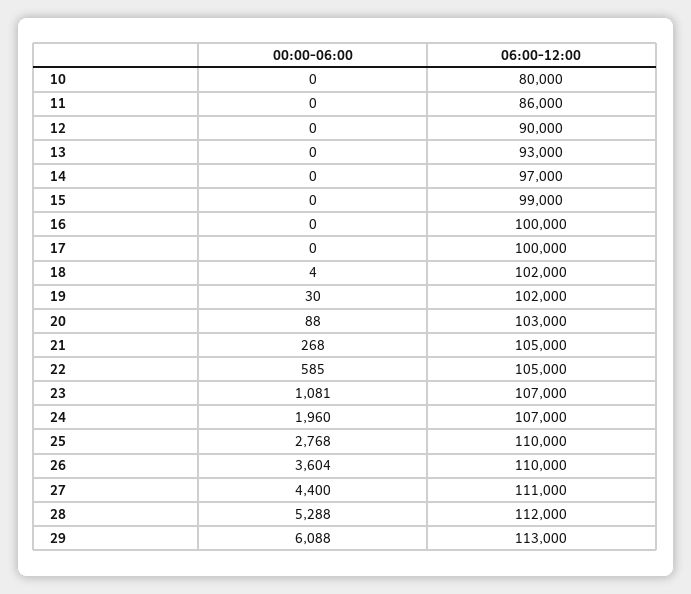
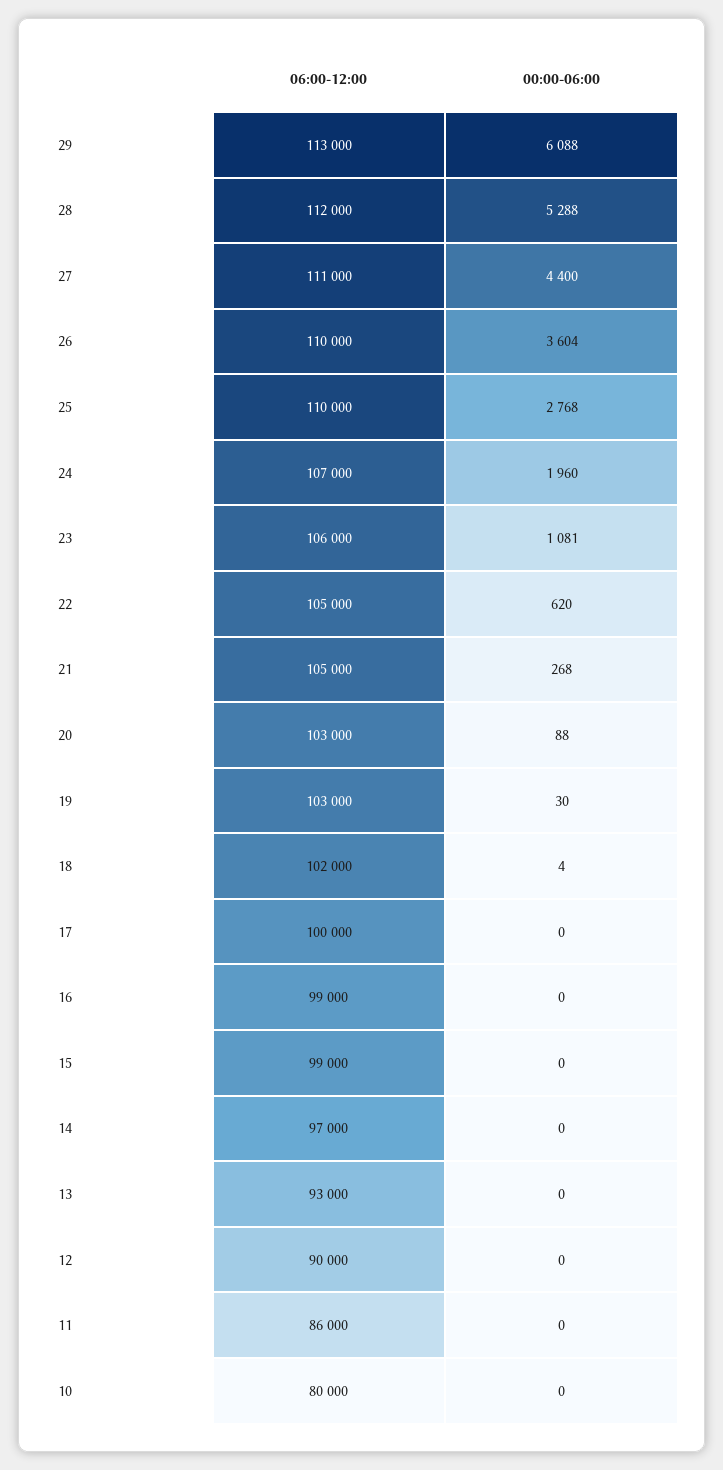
  {
    "00:00-06:00": {
      "10": 0,
      "11": 0,
      "12": 0,
      "13": 0,
      "14": 0,
      "15": 0,
      "16": 0,
      "17": 0,
      "18": 4,
      "19": 30,
      "20": 88,
      "21": 268,
-     "22": 585,
+     "22": 620,
      "23": 1081,
      "24": 1960,
      "25": 2768,
      "26": 3604,
      "27": 4400,
      "28": 5288,
      "29": 6088
    },
    "06:00-12:00": {
      "10": 80000,
      "11": 86000,
      "12": 90000,
      "13": 93000,
      "14": 97000,
      "15": 99000,
-     "16": 100000,
+     "16": 99000,
      "17": 100000,
      "18": 102000,
-     "19": 102000,
+     "19": 103000,
      "20": 103000,
      "21": 105000,
      "22": 105000,
-     "23": 107000,
+     "23": 106000,
      "24": 107000,
      "25": 110000,
      "26": 110000,
      "27": 111000,
      "28": 112000,
      "29": 113000
    }
  }

